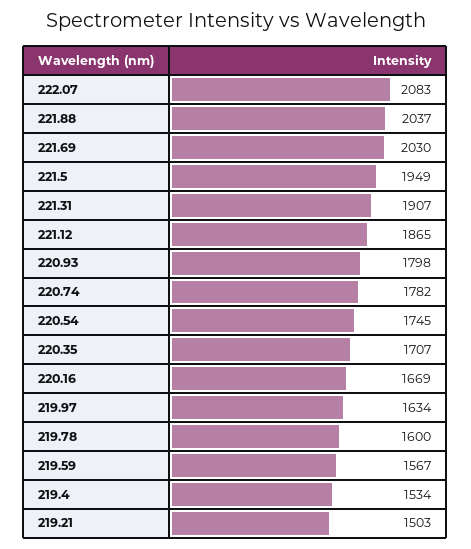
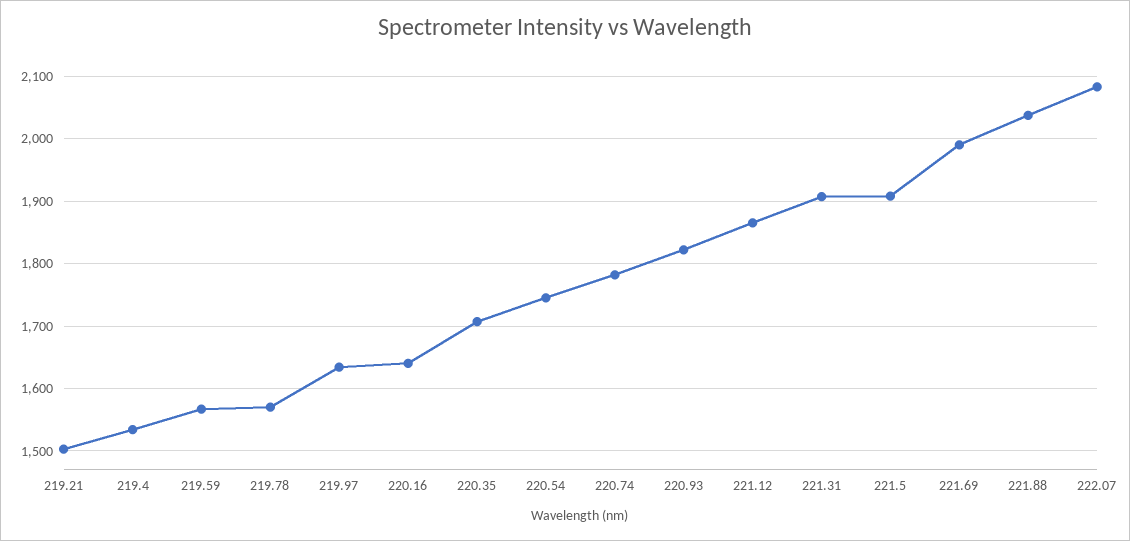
  {
    "222.07": 2083,
    "221.88": 2037,
-   "221.69": 2030,
+   "221.69": 1990,
-   "221.5": 1949,
+   "221.5": 1910,
    "221.31": 1907,
    "221.12": 1865,
-   "220.93": 1798,
+   "220.93": 1820,
    "220.74": 1782,
    "220.54": 1745,
    "220.35": 1707,
-   "220.16": 1669,
+   "220.16": 1640,
    "219.97": 1634,
-   "219.78": 1600,
+   "219.78": 1570,
    "219.59": 1567,
    "219.4": 1534,
    "219.21": 1503
  }

